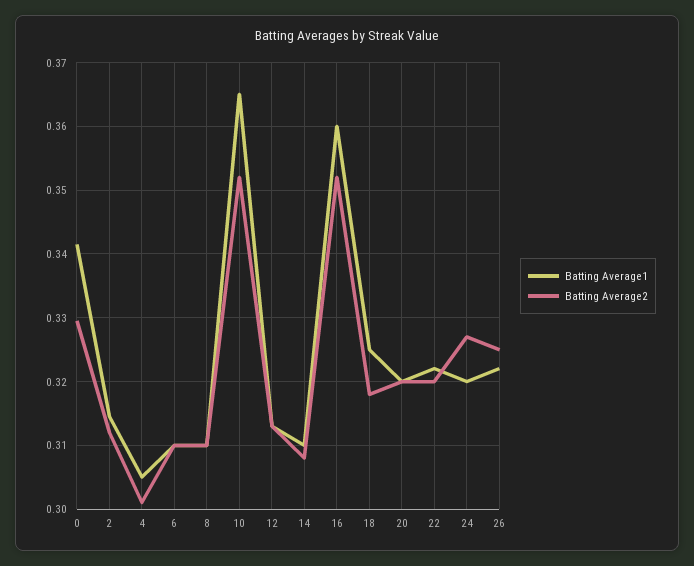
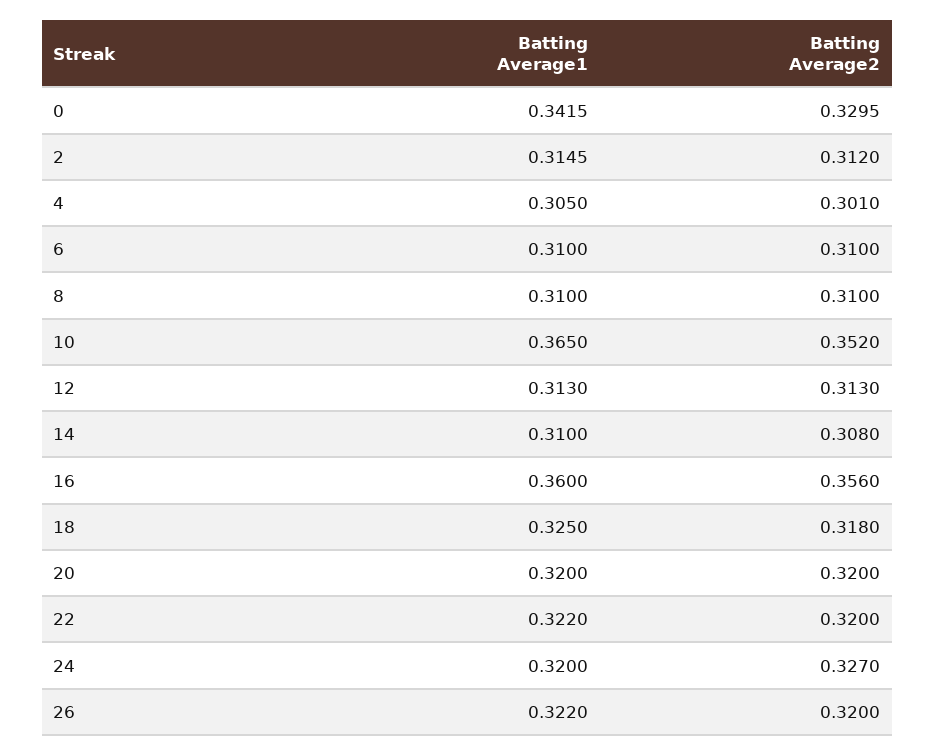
  {
    "Batting Average1": {
      "0": 0.3415,
      "2": 0.3145,
      "4": 0.305,
      "6": 0.31,
      "8": 0.31,
      "10": 0.365,
      "12": 0.313,
      "14": 0.31,
      "16": 0.36,
      "18": 0.325,
      "20": 0.32,
      "22": 0.322,
      "24": 0.32,
      "26": 0.322
    },
    "Batting Average2": {
      "0": 0.3295,
      "2": 0.312,
      "4": 0.301,
      "6": 0.31,
      "8": 0.31,
      "10": 0.352,
      "12": 0.313,
      "14": 0.308,
-     "16": 0.352,
+     "16": 0.356,
      "18": 0.318,
      "20": 0.32,
      "22": 0.32,
      "24": 0.327,
-     "26": 0.325
+     "26": 0.32
    }
  }

